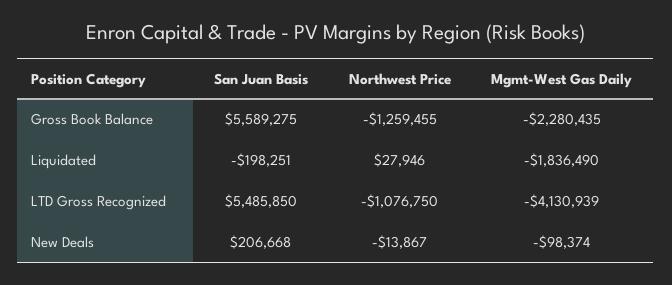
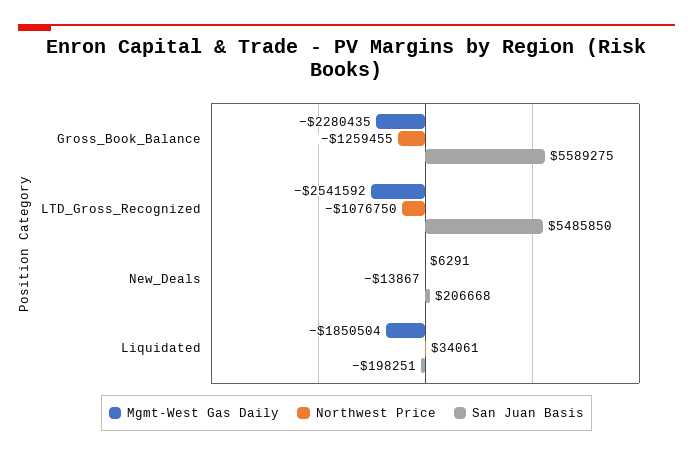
  {
    "San Juan Basis": {
      "Gross Book Balance": 5589275,
      "Liquidated": -198251,
      "LTD Gross Recognized": 5485850,
      "New Deals": 206668
    },
    "Northwest Price": {
      "Gross Book Balance": -1259455,
-     "Liquidated": 27946,
+     "Liquidated": 34061,
      "LTD Gross Recognized": -1076750,
      "New Deals": -13867
    },
    "Mgmt-West Gas Daily": {
      "Gross Book Balance": -2280435,
-     "Liquidated": -1836490,
+     "Liquidated": -1850504,
-     "LTD Gross Recognized": -4130939,
+     "LTD Gross Recognized": -2541592,
-     "New Deals": -98374
+     "New Deals": 6291
    }
  }

